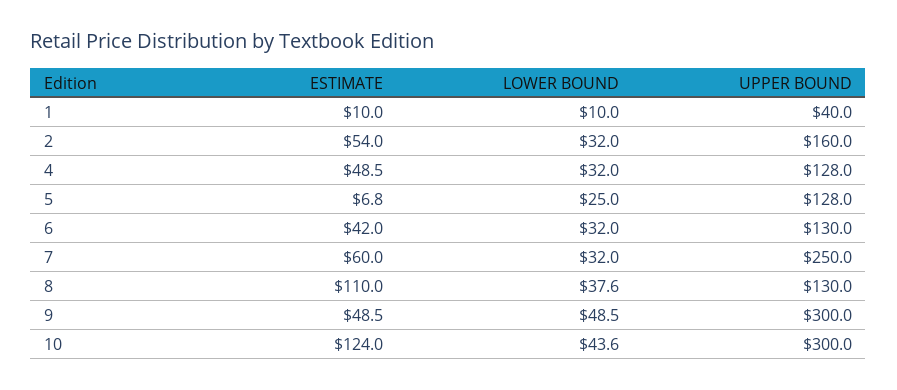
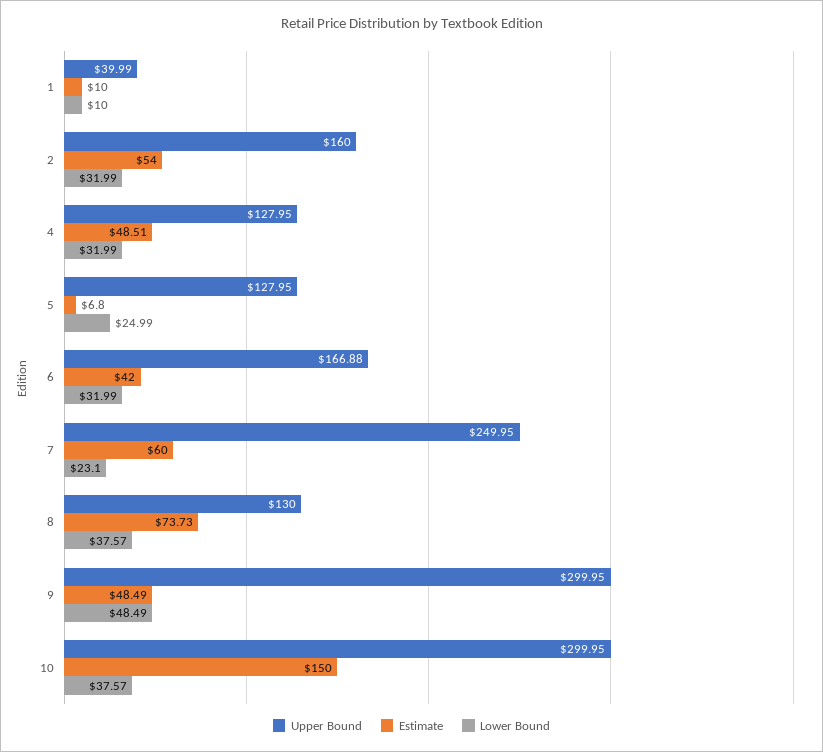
  {
    "ESTIMATE": {
      "1": 10,
      "2": 54,
      "4": 48.51,
      "5": 6.8,
      "6": 42,
      "7": 60,
-     "8": 110,
+     "8": 73.73,
      "9": 48.49,
-     "10": 124
+     "10": 150
    },
    "LOWER BOUND": {
      "1": 10,
      "2": 31.99,
      "4": 31.99,
      "5": 24.99,
      "6": 31.99,
-     "7": 32,
+     "7": 23.1,
      "8": 37.57,
      "9": 48.49,
-     "10": 43.6
+     "10": 37.57
    },
    "UPPER BOUND": {
      "1": 39.99,
      "2": 160,
      "4": 127.95,
      "5": 127.95,
-     "6": 130,
+     "6": 166.88,
      "7": 249.95,
      "8": 130,
      "9": 299.95,
      "10": 299.95
    }
  }

